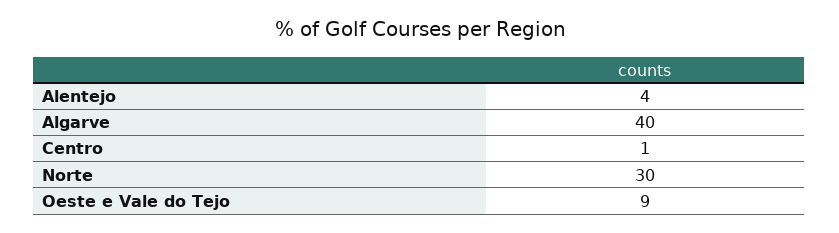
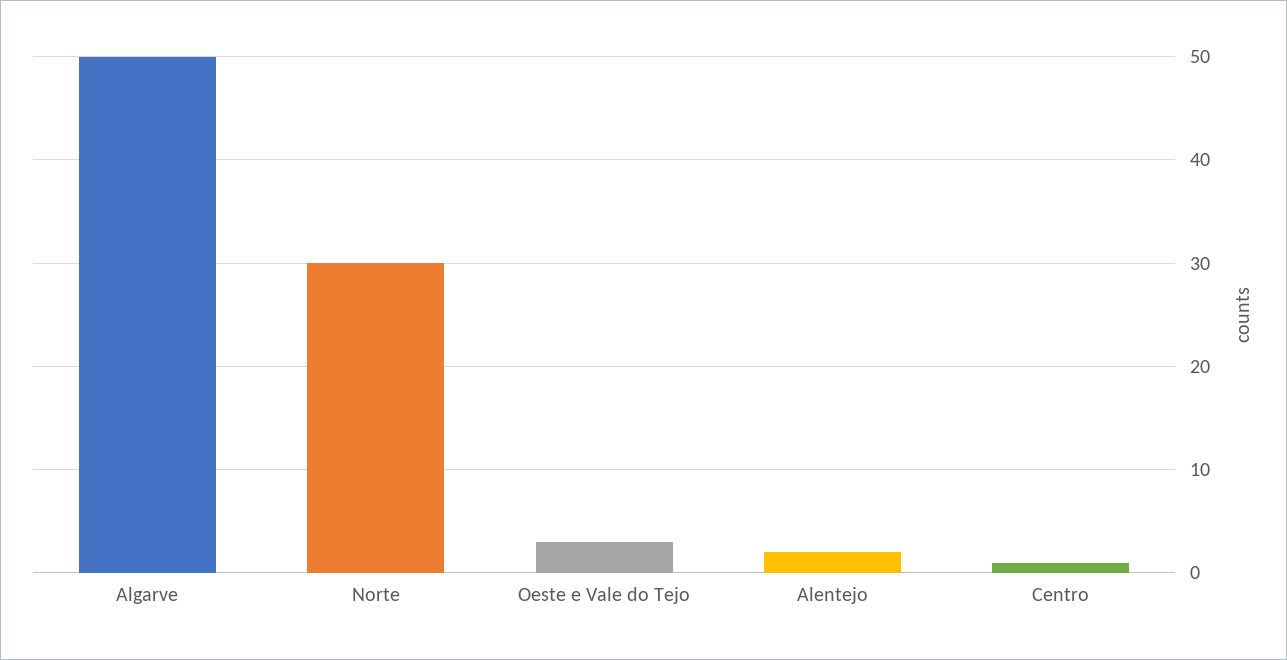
  {
-   "Alentejo": 4,
+   "Alentejo": 2,
-   "Algarve": 40,
+   "Algarve": 50,
    "Centro": 1,
    "Norte": 30,
-   "Oeste e Vale do Tejo": 9
+   "Oeste e Vale do Tejo": 3
  }

